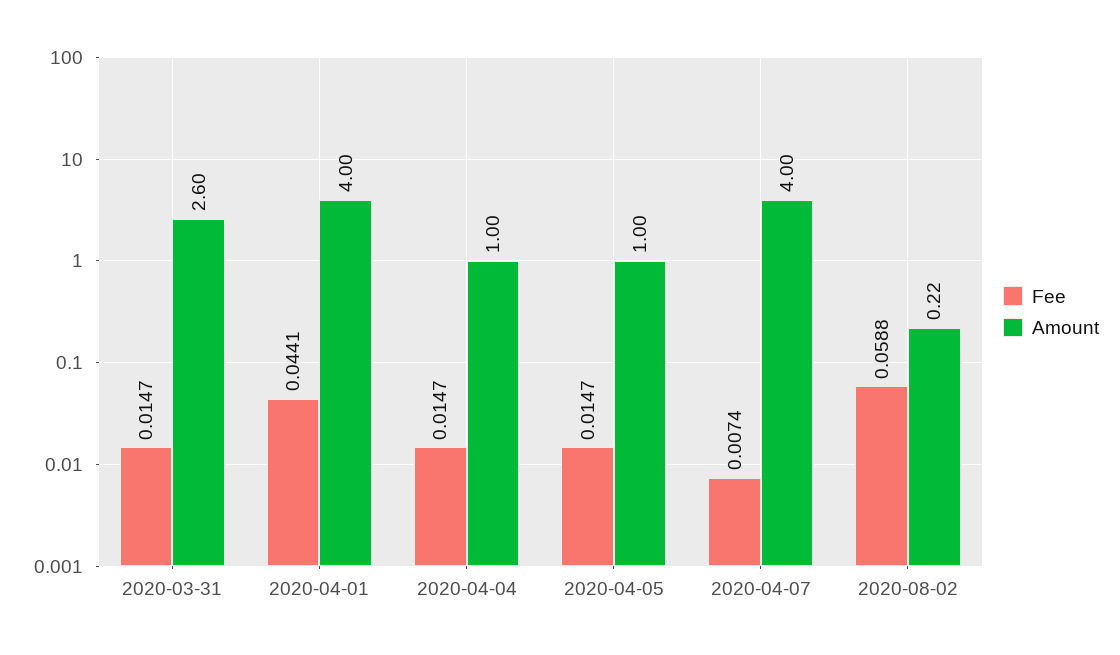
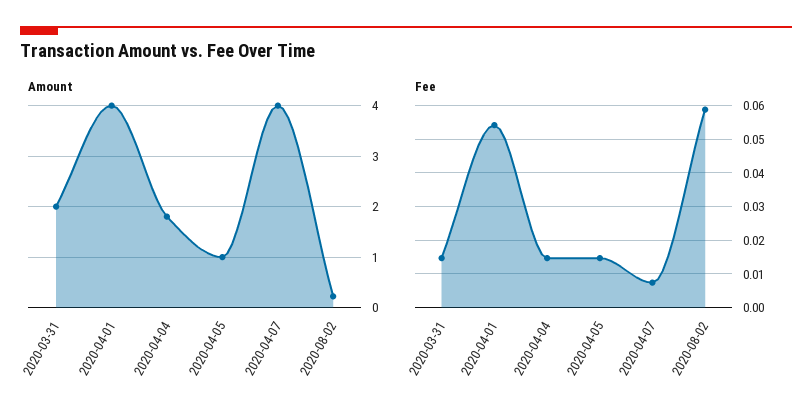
  {
    "Fee": {
      "2020-03-31": 0.0147,
-     "2020-04-01": 0.0441,
+     "2020-04-01": 0.054,
      "2020-04-04": 0.0147,
      "2020-04-05": 0.0147,
      "2020-04-07": 0.0074,
      "2020-08-02": 0.0588
    },
    "Amount": {
-     "2020-03-31": 2.6,
+     "2020-03-31": 2,
      "2020-04-01": 4,
-     "2020-04-04": 1,
+     "2020-04-04": 1.8,
      "2020-04-05": 1,
      "2020-04-07": 4,
      "2020-08-02": 0.22
    }
  }

